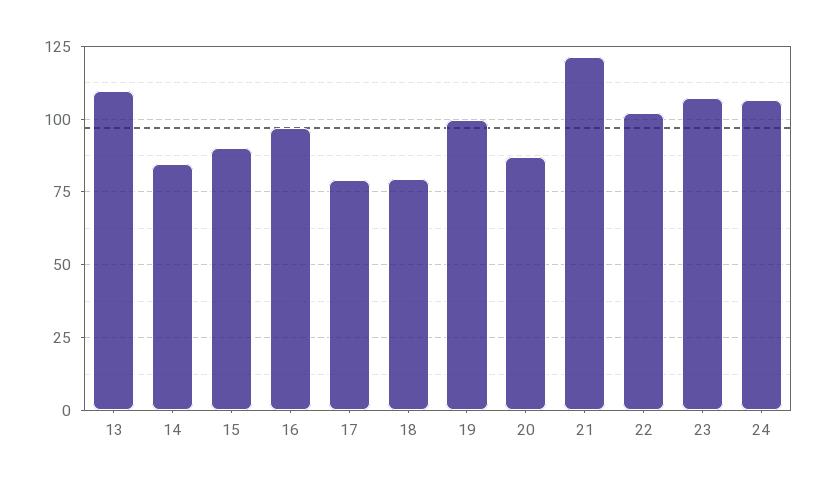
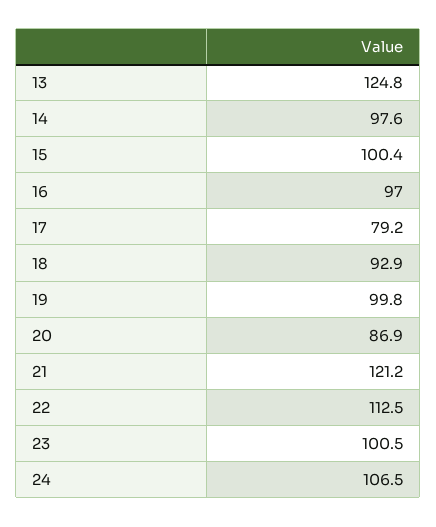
  {
-   "13": 110,
+   "13": 124.8,
-   "14": 85,
+   "14": 97.6,
-   "15": 90,
+   "15": 100.4,
    "16": 97,
    "17": 79.2,
-   "18": 80,
+   "18": 92.9,
    "19": 99.8,
    "20": 86.9,
    "21": 121.2,
-   "22": 102.5,
+   "22": 112.5,
-   "23": 107.5,
+   "23": 100.5,
    "24": 106.5
  }

